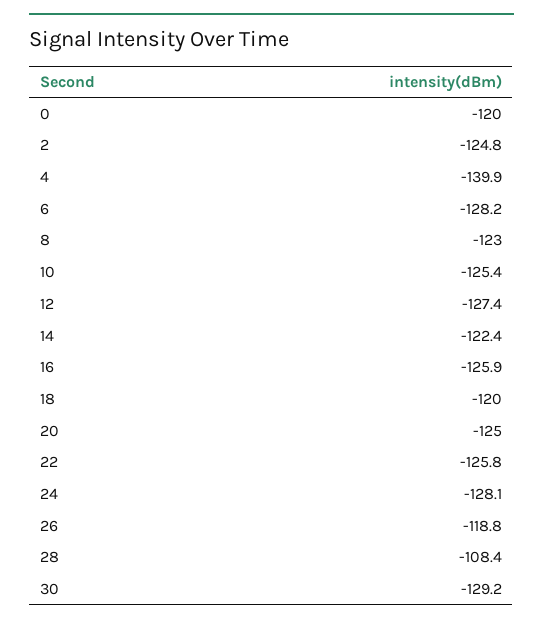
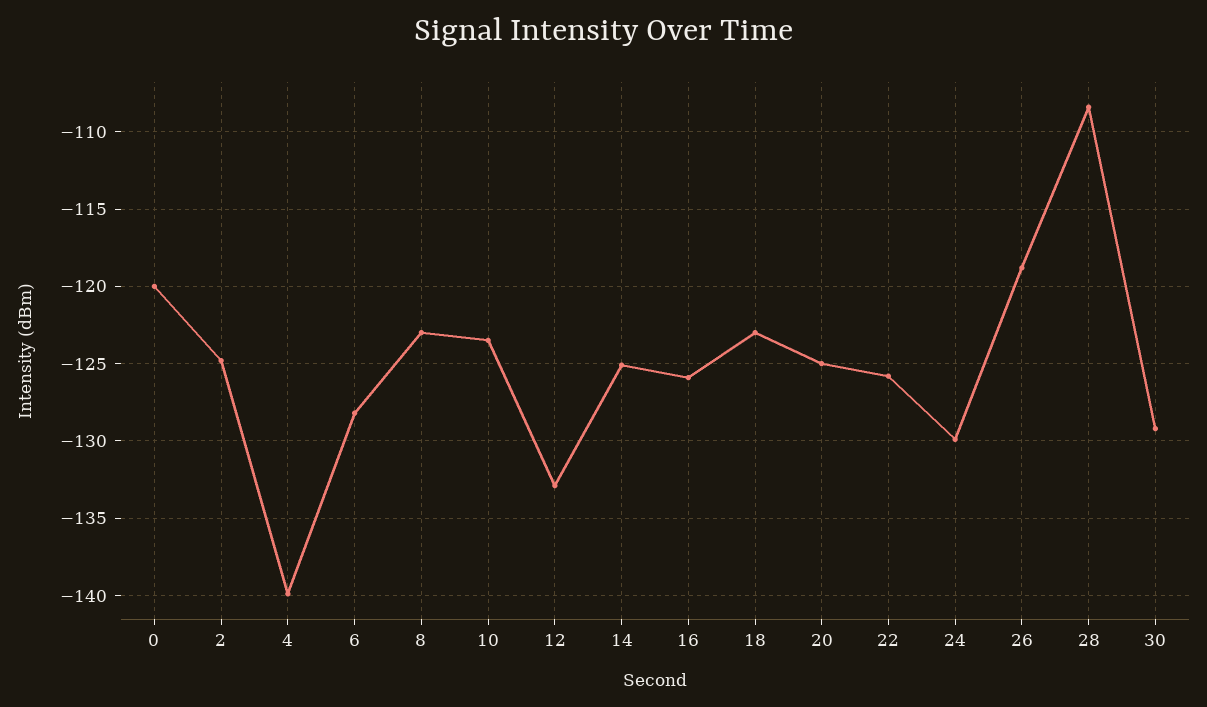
  {
    "0": -120,
    "2": -124.8,
    "4": -139.9,
    "6": -128.2,
    "8": -123,
-   "10": -125.4,
+   "10": -123.5,
-   "12": -127.4,
+   "12": -133,
-   "14": -122.4,
+   "14": -125,
    "16": -125.9,
-   "18": -120,
+   "18": -123,
    "20": -125,
    "22": -125.8,
-   "24": -128.1,
+   "24": -130,
    "26": -118.8,
    "28": -108.4,
    "30": -129.2
  }

